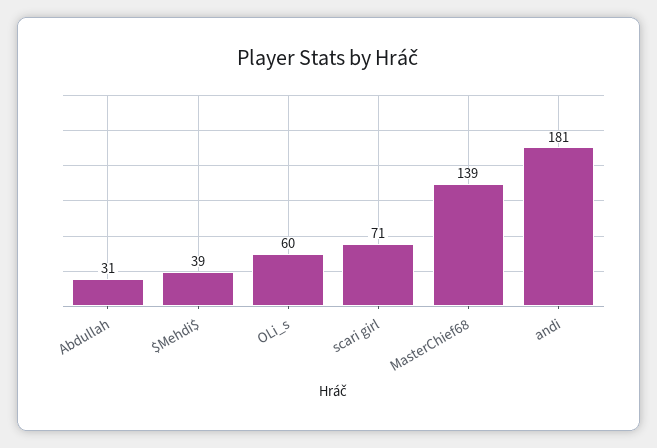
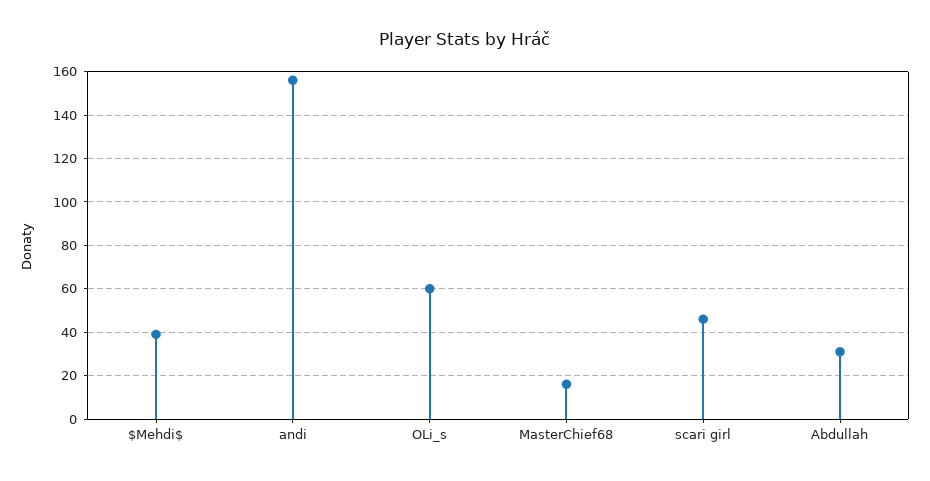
  {
    "Abdullah": 31,
    "$Mehdi$": 39,
    "OLi_s": 60,
-   "scari girl": 71,
+   "scari girl": 45,
-   "MasterChief68": 139,
+   "MasterChief68": 15,
-   "andi": 181
+   "andi": 155
  }

